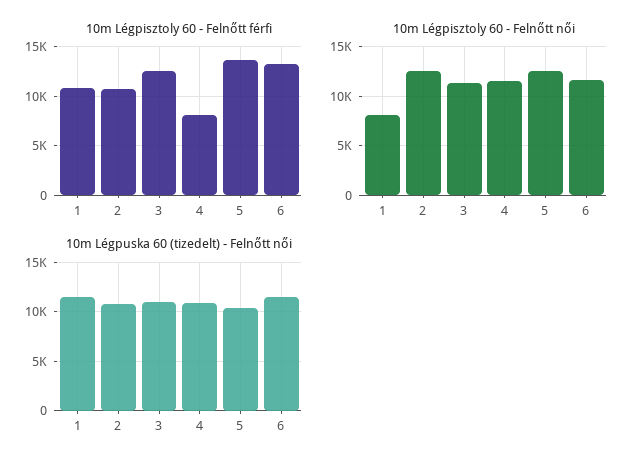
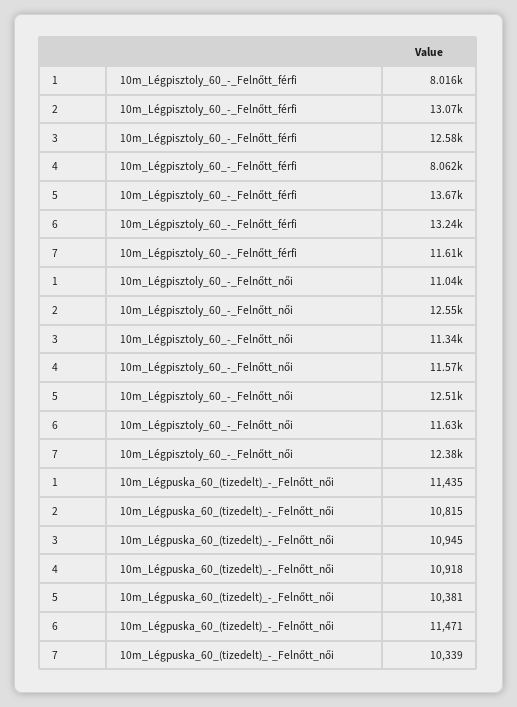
  {
    "10m Légpisztoly 60 - Felnőtt férfi": {
-     "1": 11000,
+     "1": 8016,
-     "2": 11000,
+     "2": 13070,
      "3": 12580,
      "4": 8062,
      "5": 13670,
-     "6": 13240
+     "6": 13240,
+     "7": 11610
    },
    "10m Légpisztoly 60 - Felnőtt női": {
-     "1": 8000,
+     "1": 11040,
      "2": 12550,
      "3": 11340,
      "4": 11570,
      "5": 12510,
-     "6": 11630
+     "6": 11630,
+     "7": 12380
    },
    "10m Légpuska 60 (tizedelt) - Felnőtt női": {
      "1": 11435,
      "2": 10815,
      "3": 10945,
      "4": 10918,
      "5": 10381,
-     "6": 11471
+     "6": 11471,
+     "7": 10339
    }
  }

